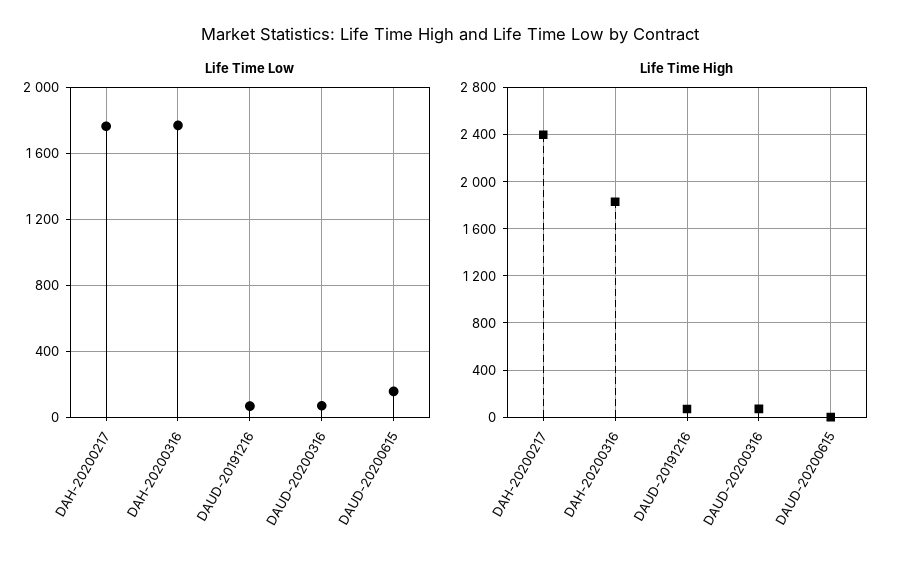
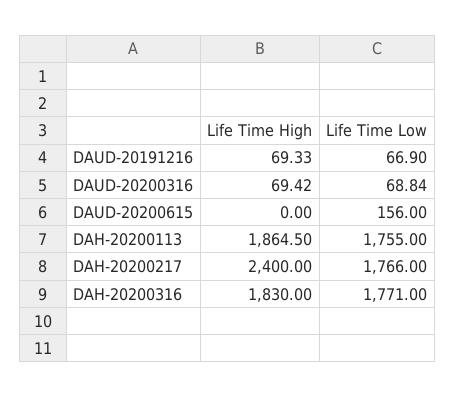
  {
    "Life Time Low": {
      "DAH-20200217": 1766,
      "DAH-20200316": 1771,
      "DAUD-20191216": 66.9,
      "DAUD-20200316": 68.84,
-     "DAUD-20200615": 156
+     "DAUD-20200615": 156,
+     "DAH-20200113": 1755
    },
    "Life Time High": {
      "DAH-20200217": 2400,
      "DAH-20200316": 1830,
      "DAUD-20191216": 69.33,
      "DAUD-20200316": 69.42,
-     "DAUD-20200615": 0
+     "DAUD-20200615": 0,
+     "DAH-20200113": 1864.5
    }
  }

